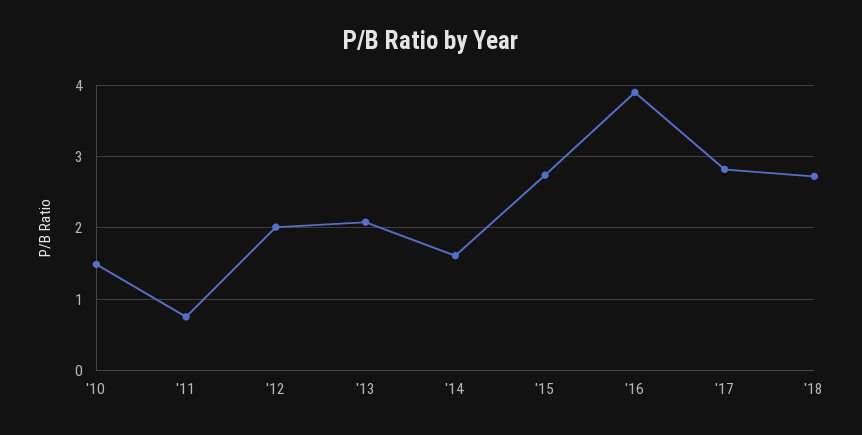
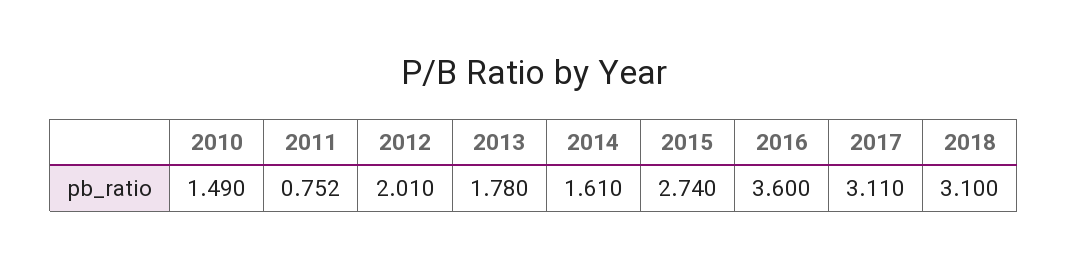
  {
    "'10": 1.49,
    "'11": 0.752,
    "'12": 2.01,
-   "'13": 2.1,
+   "'13": 1.78,
    "'14": 1.61,
    "'15": 2.74,
-   "'16": 3.9,
+   "'16": 3.6,
-   "'17": 2.8,
+   "'17": 3.11,
-   "'18": 2.7
+   "'18": 3.1
  }

